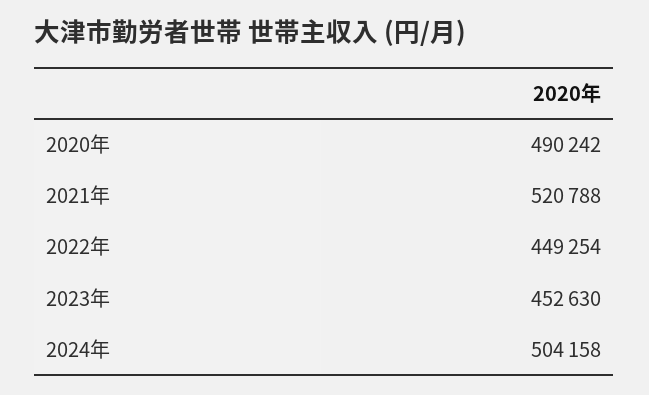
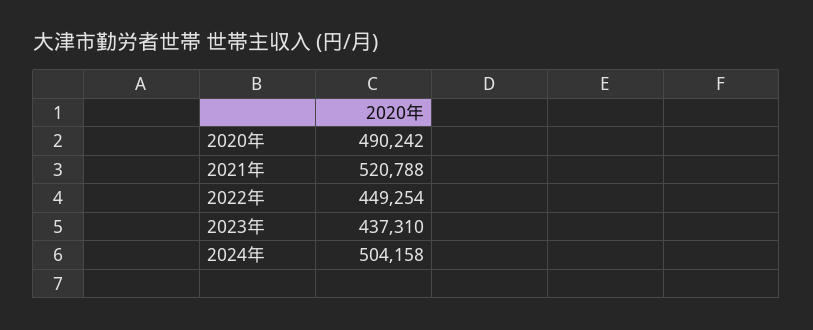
  {
    "2020年": 490242,
    "2021年": 520788,
    "2022年": 449254,
-   "2023年": 452630,
+   "2023年": 437310,
    "2024年": 504158
  }

